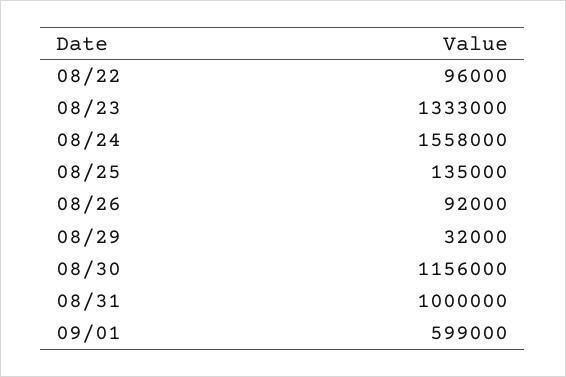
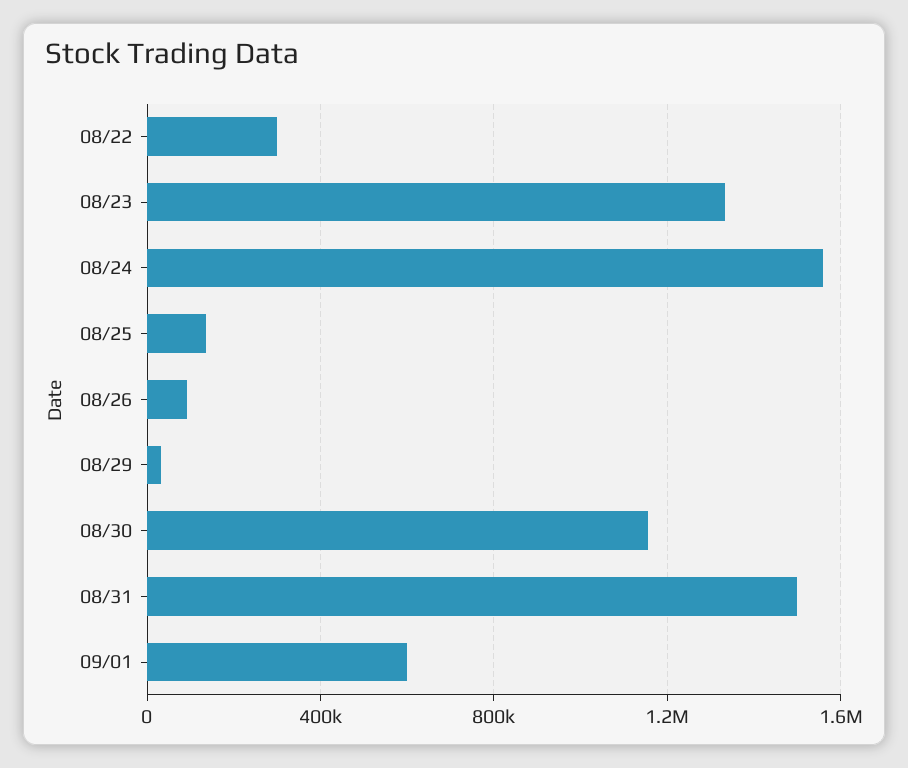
  {
-   "08/22": 96000,
+   "08/22": 300000,
    "08/23": 1333000,
    "08/24": 1558000,
    "08/25": 135000,
    "08/26": 92000,
    "08/29": 32000,
    "08/30": 1156000,
-   "08/31": 1000000,
+   "08/31": 1500000,
    "09/01": 599000
  }

